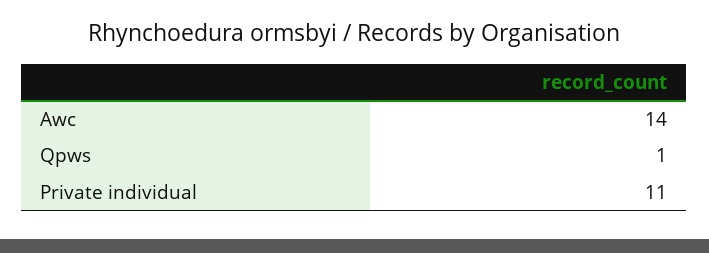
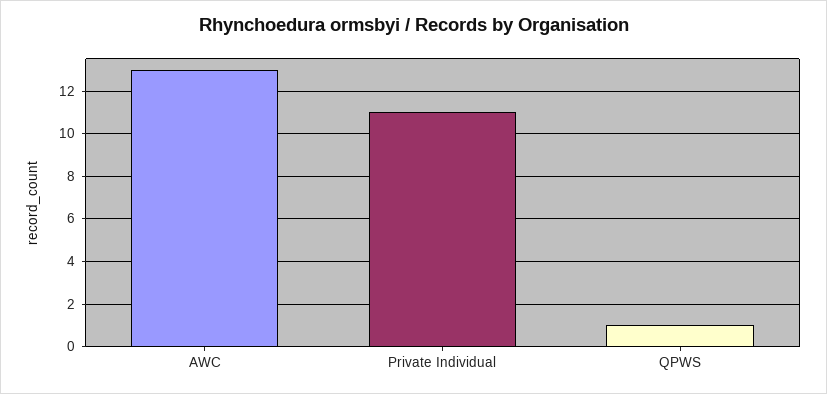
  {
-   "Awc": 14,
+   "Awc": 13,
    "Qpws": 1,
    "Private individual": 11
  }

